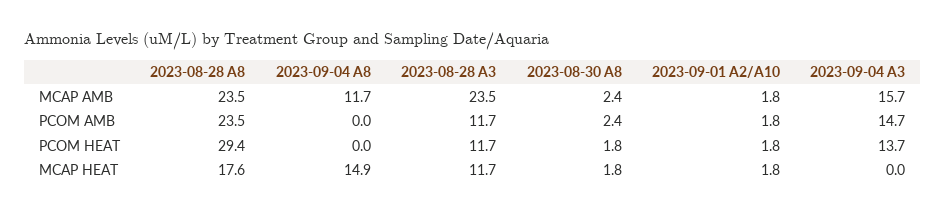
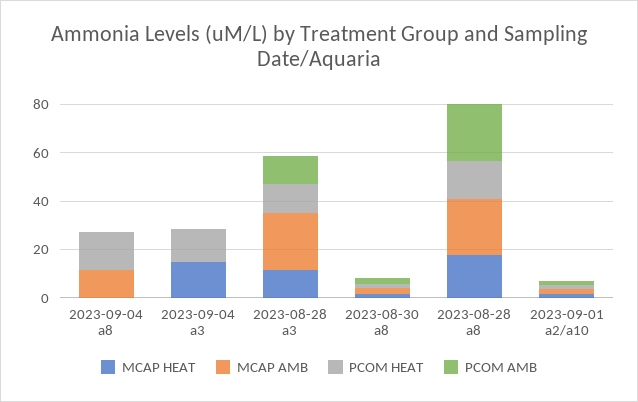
  {
    "MCAP AMB": {
      "2023-08-28 A8": 23.5,
      "2023-09-04 A8": 11.7,
      "2023-08-28 A3": 23.5,
      "2023-08-30 A8": 2.4,
      "2023-09-01 A2/A10": 1.8,
-     "2023-09-04 A3": 15.7
+     "2023-09-04 A3": 0
    },
    "PCOM AMB": {
      "2023-08-28 A8": 23.5,
      "2023-09-04 A8": 0,
      "2023-08-28 A3": 11.7,
      "2023-08-30 A8": 2.4,
      "2023-09-01 A2/A10": 1.8,
-     "2023-09-04 A3": 14.7
+     "2023-09-04 A3": 0
    },
    "PCOM HEAT": {
-     "2023-08-28 A8": 29.4,
+     "2023-08-28 A8": 15,
-     "2023-09-04 A8": 0,
+     "2023-09-04 A8": 15,
      "2023-08-28 A3": 11.7,
      "2023-08-30 A8": 1.8,
      "2023-09-01 A2/A10": 1.8,
      "2023-09-04 A3": 13.7
    },
    "MCAP HEAT": {
      "2023-08-28 A8": 17.6,
-     "2023-09-04 A8": 14.9,
+     "2023-09-04 A8": 0,
      "2023-08-28 A3": 11.7,
      "2023-08-30 A8": 1.8,
      "2023-09-01 A2/A10": 1.8,
-     "2023-09-04 A3": 0
+     "2023-09-04 A3": 15
    }
  }

